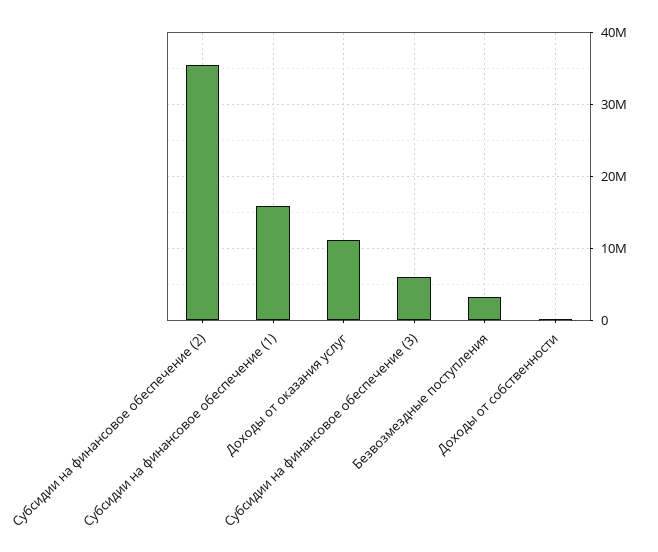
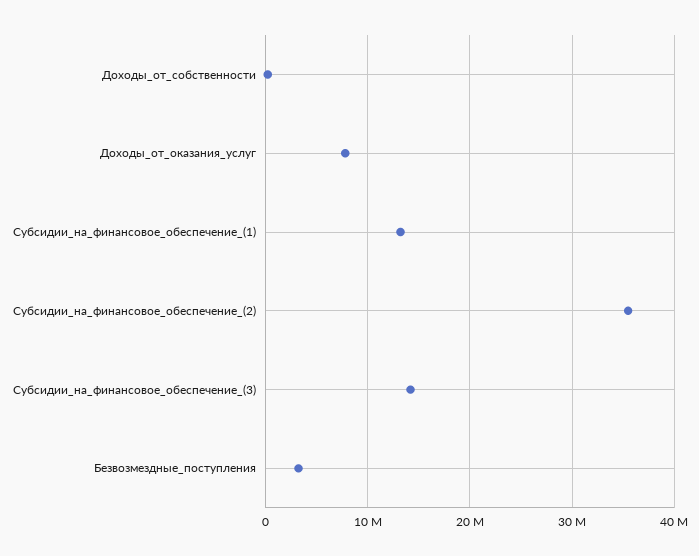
  {
    "Субсидии на финансовое обеспечение (2)": 35000000,
-   "Субсидии на финансовое обеспечение (1)": 16000000,
+   "Субсидии на финансовое обеспечение (1)": 13000000,
-   "Доходы от оказания услуг": 11000000,
+   "Доходы от оказания услуг": 8000000,
-   "Субсидии на финансовое обеспечение (3)": 6000000,
+   "Субсидии на финансовое обеспечение (3)": 14000000,
    "Безвозмездные поступления": 3000000,
    "Доходы от собственности": 0
  }

